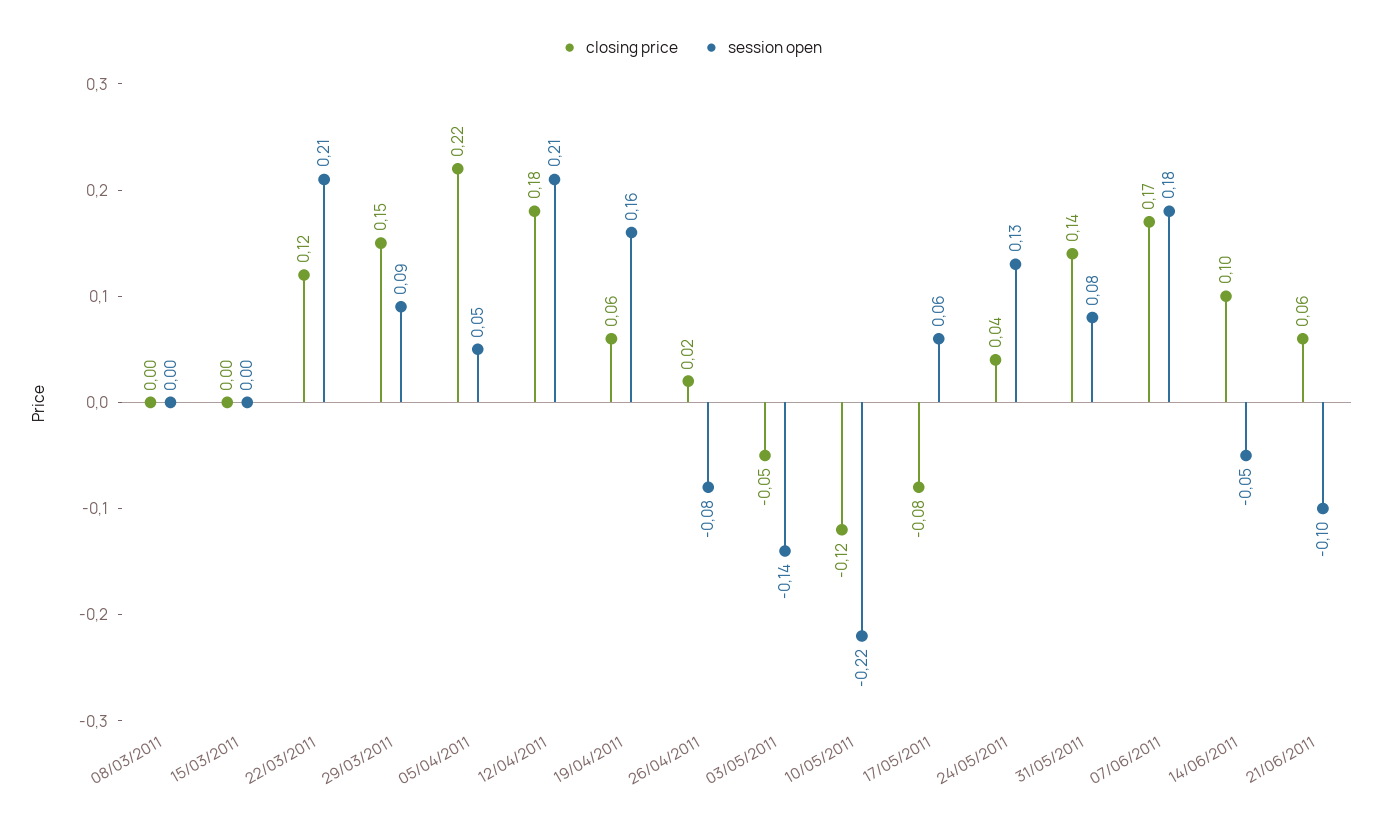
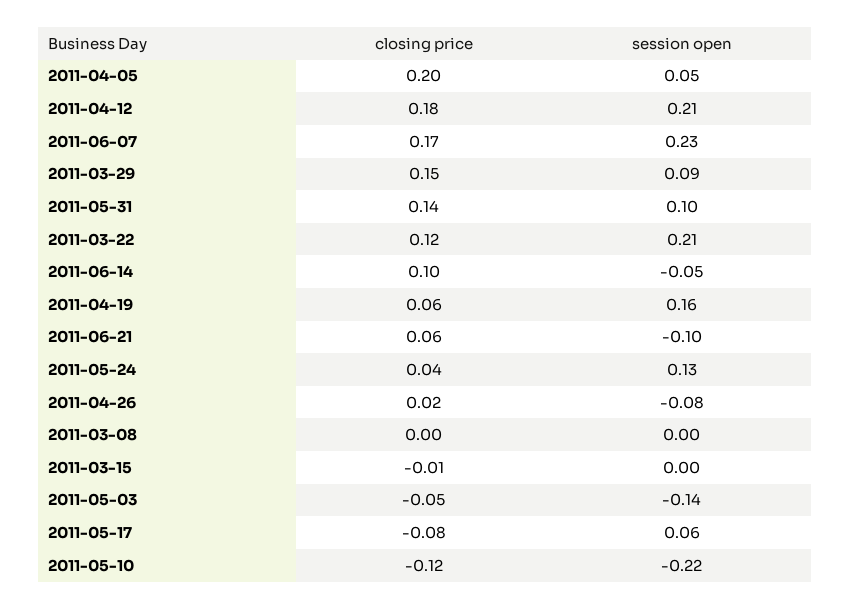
  {
    "closing price": {
      "08/03/2011": 0,
-     "15/03/2011": 0,
+     "15/03/2011": -0.01,
      "22/03/2011": 0.12,
      "29/03/2011": 0.15,
-     "05/04/2011": 0.22,
+     "05/04/2011": 0.2,
      "12/04/2011": 0.18,
      "19/04/2011": 0.06,
      "26/04/2011": 0.02,
      "03/05/2011": -0.05,
      "10/05/2011": -0.12,
      "17/05/2011": -0.08,
      "24/05/2011": 0.04,
      "31/05/2011": 0.14,
      "07/06/2011": 0.17,
      "14/06/2011": 0.1,
      "21/06/2011": 0.06
    },
    "session open": {
      "08/03/2011": 0,
      "15/03/2011": 0,
      "22/03/2011": 0.21,
      "29/03/2011": 0.09,
      "05/04/2011": 0.05,
      "12/04/2011": 0.21,
      "19/04/2011": 0.16,
      "26/04/2011": -0.08,
      "03/05/2011": -0.14,
      "10/05/2011": -0.22,
      "17/05/2011": 0.06,
      "24/05/2011": 0.13,
-     "31/05/2011": 0.08,
+     "31/05/2011": 0.1,
-     "07/06/2011": 0.18,
+     "07/06/2011": 0.23,
      "14/06/2011": -0.05,
      "21/06/2011": -0.1
    }
  }

